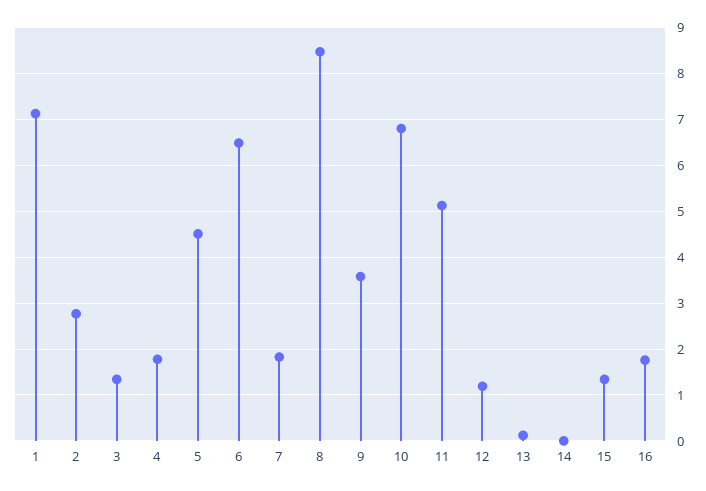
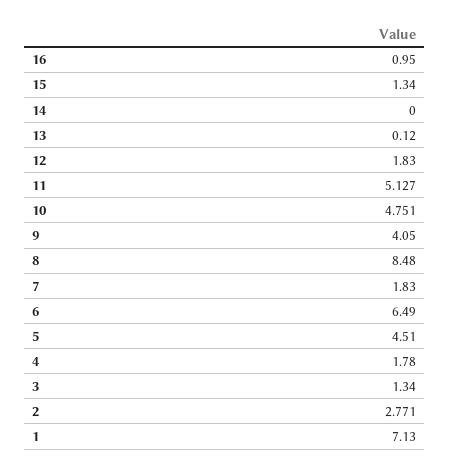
  {
    "1": 7.13,
    "2": 2.771,
    "3": 1.34,
    "4": 1.78,
    "5": 4.51,
    "6": 6.49,
    "7": 1.83,
    "8": 8.48,
-   "9": 3.6,
+   "9": 4.05,
-   "10": 6.8,
+   "10": 4.751,
    "11": 5.127,
-   "12": 1.2,
+   "12": 1.83,
    "13": 0.12,
    "14": 0,
    "15": 1.34,
-   "16": 1.8
+   "16": 0.95
  }

